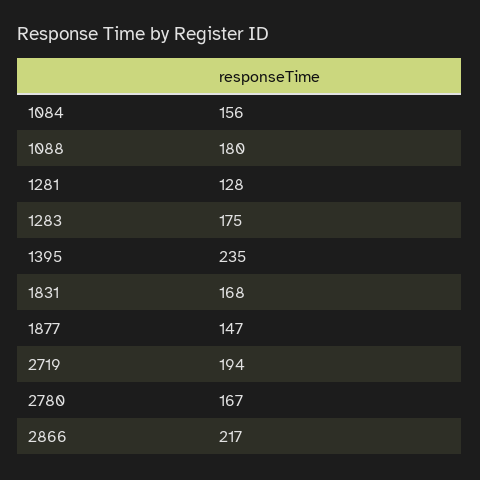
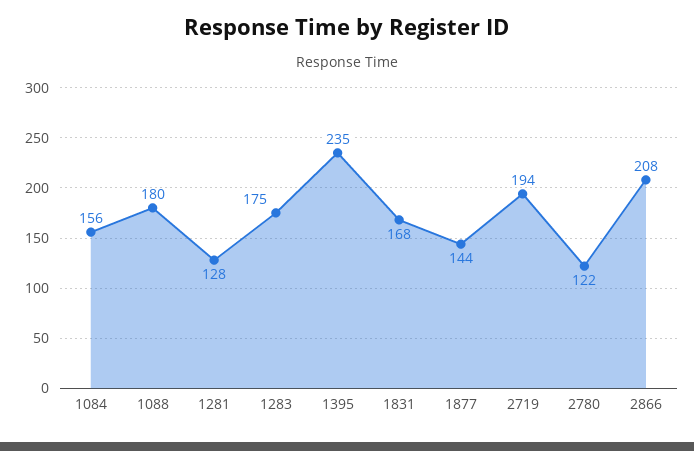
  {
    "1084": 156,
    "1088": 180,
    "1281": 128,
    "1283": 175,
    "1395": 235,
    "1831": 168,
-   "1877": 147,
+   "1877": 144,
    "2719": 194,
-   "2780": 167,
+   "2780": 122,
-   "2866": 217
+   "2866": 208
  }

